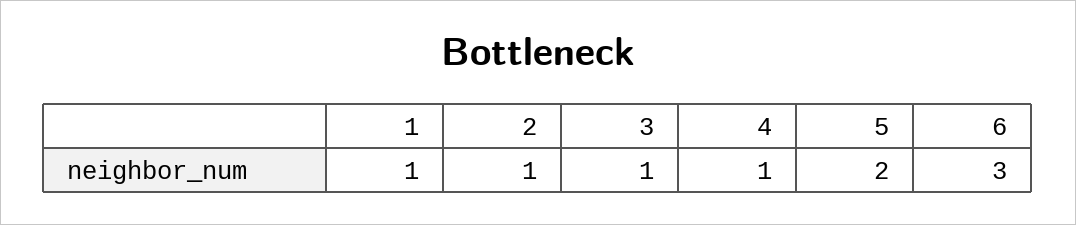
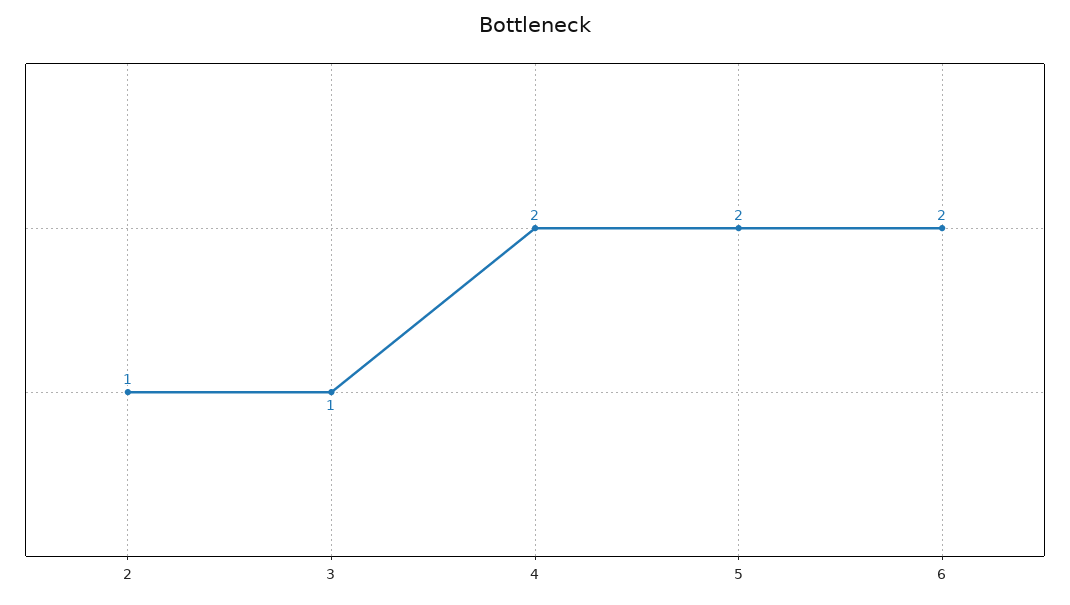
  {
-   "1": 1,
    "2": 1,
    "3": 1,
-   "4": 1,
+   "4": 2,
    "5": 2,
-   "6": 3
+   "6": 2
  }

